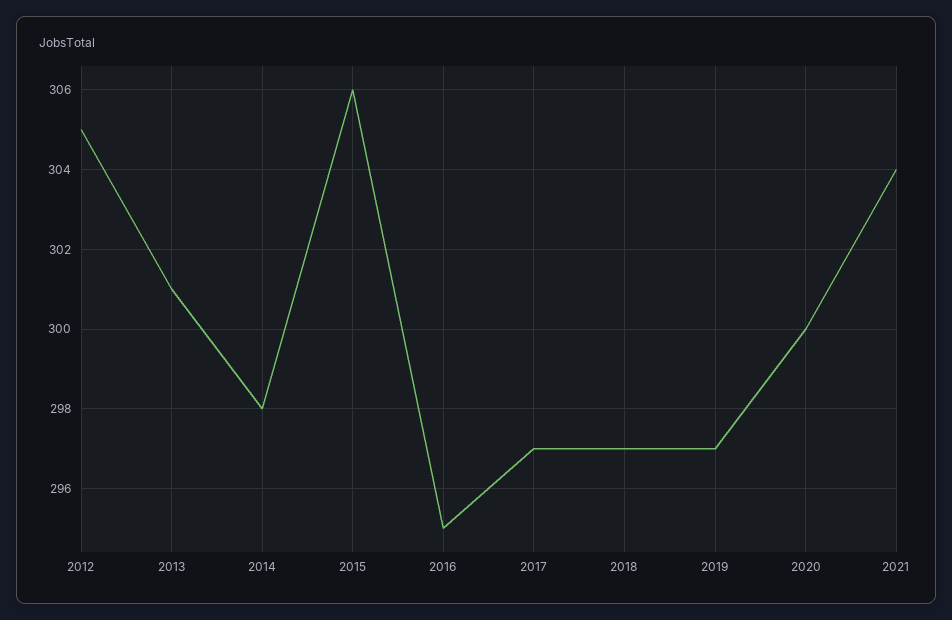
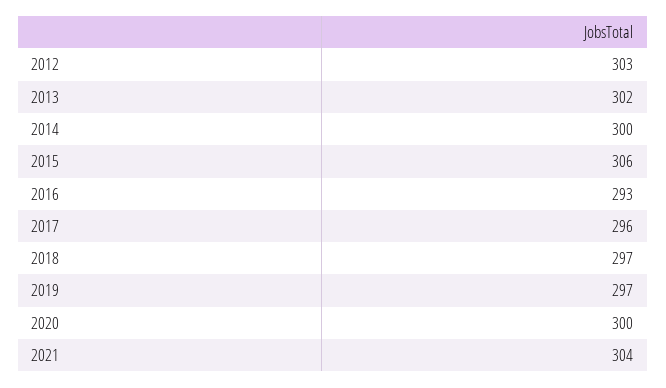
  {
-   "2012": 305,
+   "2012": 303,
-   "2013": 301,
+   "2013": 302,
-   "2014": 298,
+   "2014": 300,
    "2015": 306,
-   "2016": 295,
+   "2016": 293,
-   "2017": 297,
+   "2017": 296,
    "2018": 297,
    "2019": 297,
    "2020": 300,
    "2021": 304
  }

